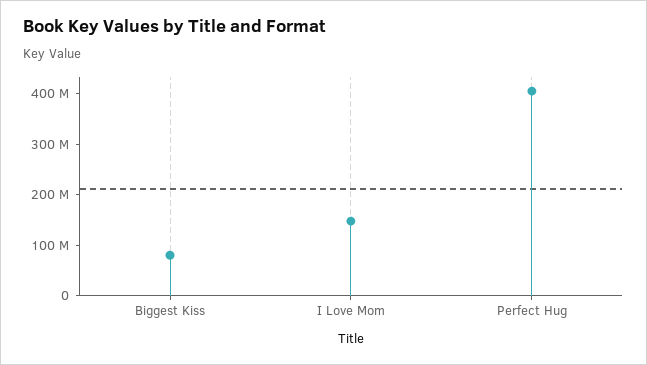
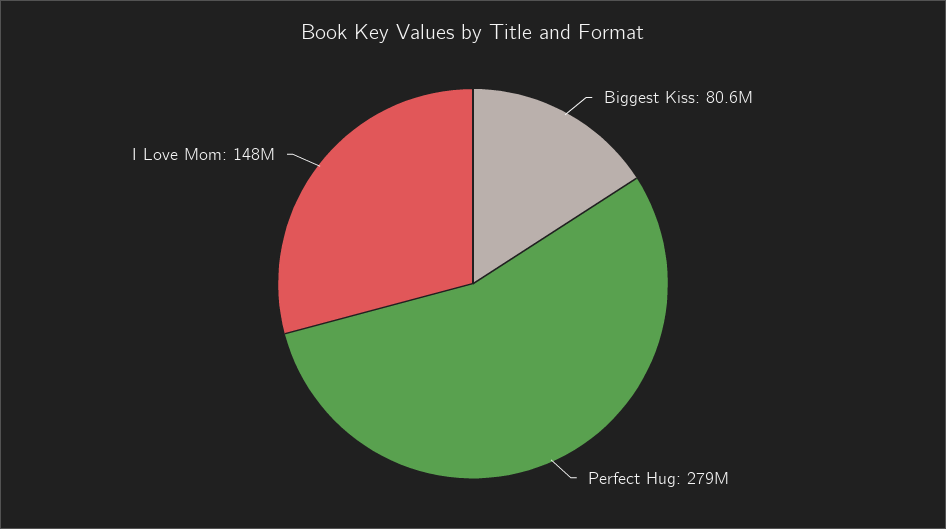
  {
    "Biggest Kiss": 80600000,
    "I Love Mom": 148000000,
-   "Perfect Hug": 400000000
+   "Perfect Hug": 279000000
  }

